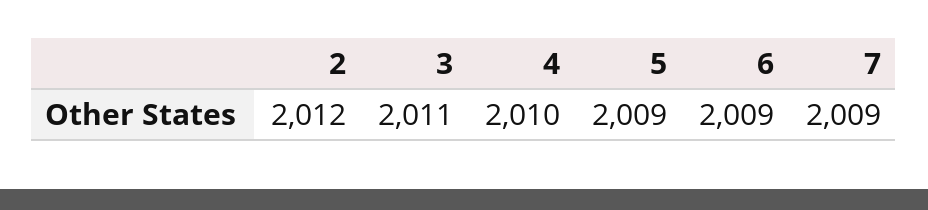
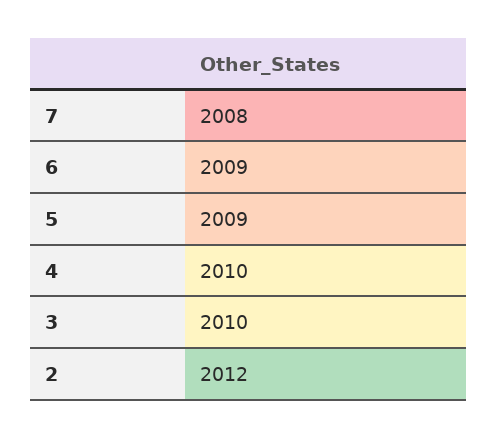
  {
    "2": 2012,
-   "3": 2011,
+   "3": 2010,
    "4": 2010,
    "5": 2009,
    "6": 2009,
-   "7": 2009
+   "7": 2008
  }

